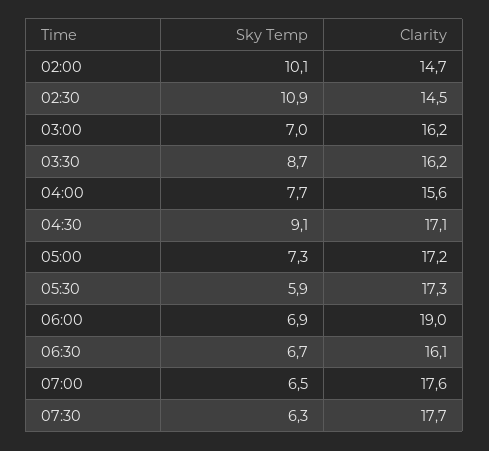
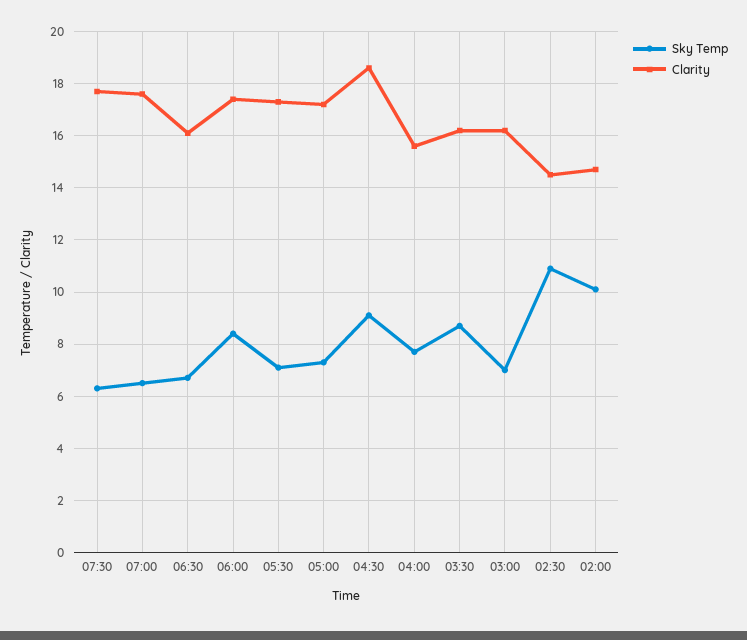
  {
    "Sky Temp": {
      "02:00": 10.1,
      "02:30": 10.9,
      "03:00": 7,
      "03:30": 8.7,
      "04:00": 7.7,
      "04:30": 9.1,
      "05:00": 7.3,
-     "05:30": 5.9,
+     "05:30": 7,
-     "06:00": 6.9,
+     "06:00": 8.5,
      "06:30": 6.7,
      "07:00": 6.5,
      "07:30": 6.3
    },
    "Clarity": {
      "02:00": 14.7,
      "02:30": 14.5,
      "03:00": 16.2,
      "03:30": 16.2,
      "04:00": 15.6,
-     "04:30": 17.1,
+     "04:30": 18.5,
      "05:00": 17.2,
      "05:30": 17.3,
-     "06:00": 19,
+     "06:00": 17.5,
      "06:30": 16.1,
      "07:00": 17.6,
      "07:30": 17.7
    }
  }

